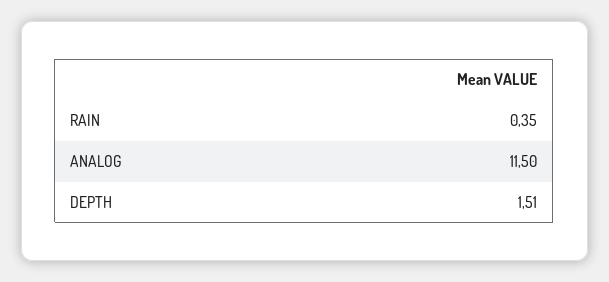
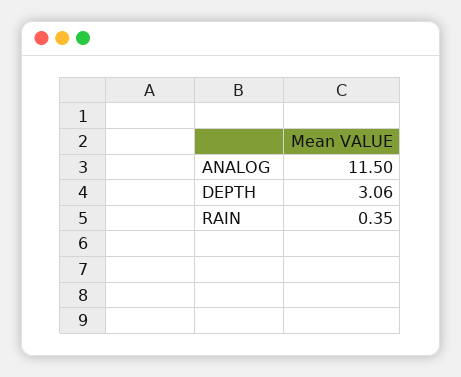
  {
    "RAIN": 0.35,
    "ANALOG": 11.5,
-   "DEPTH": 1.51
+   "DEPTH": 3.06
  }

